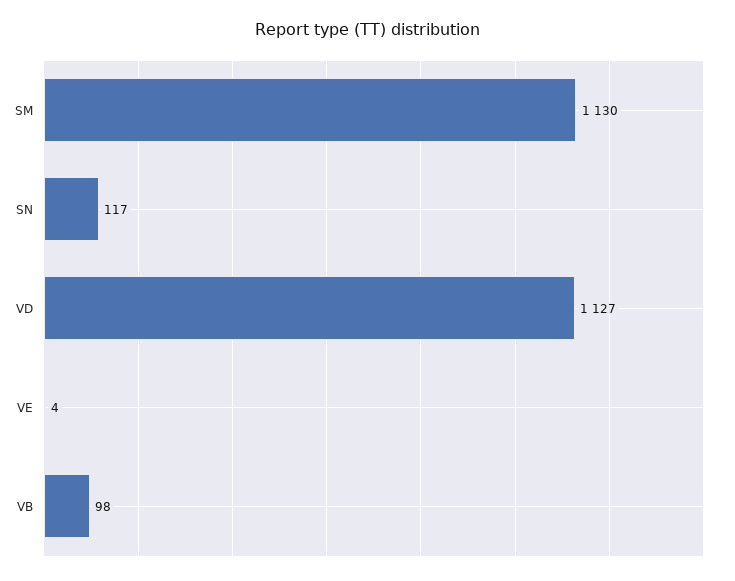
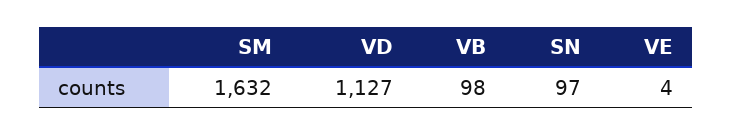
  {
-   "SM": 1130,
+   "SM": 1632,
-   "SN": 117,
+   "SN": 97,
    "VD": 1127,
    "VE": 4,
    "VB": 98
  }

